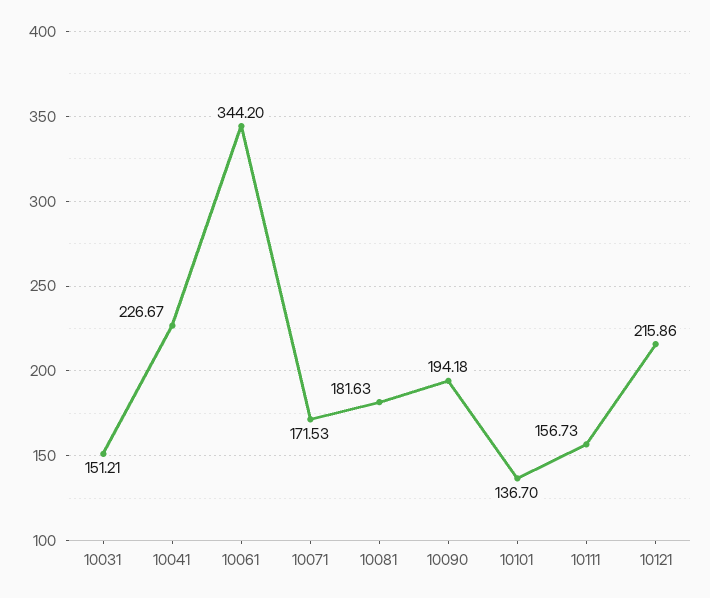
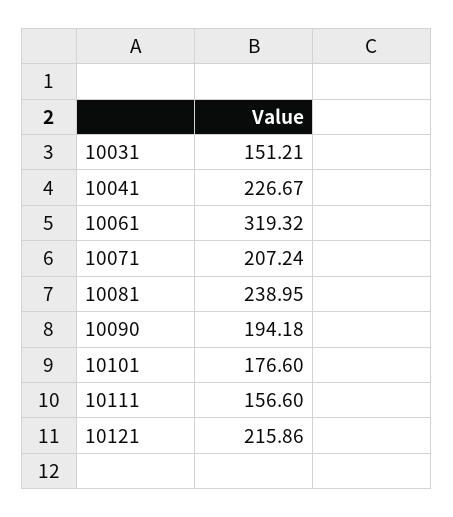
  {
    "10031": 151.21,
    "10041": 226.67,
-   "10061": 344.2,
+   "10061": 319.32,
-   "10071": 171.53,
+   "10071": 207.24,
-   "10081": 181.63,
+   "10081": 238.95,
    "10090": 194.18,
-   "10101": 136.7,
+   "10101": 176.6,
-   "10111": 156.73,
+   "10111": 156.6,
    "10121": 215.86
  }

